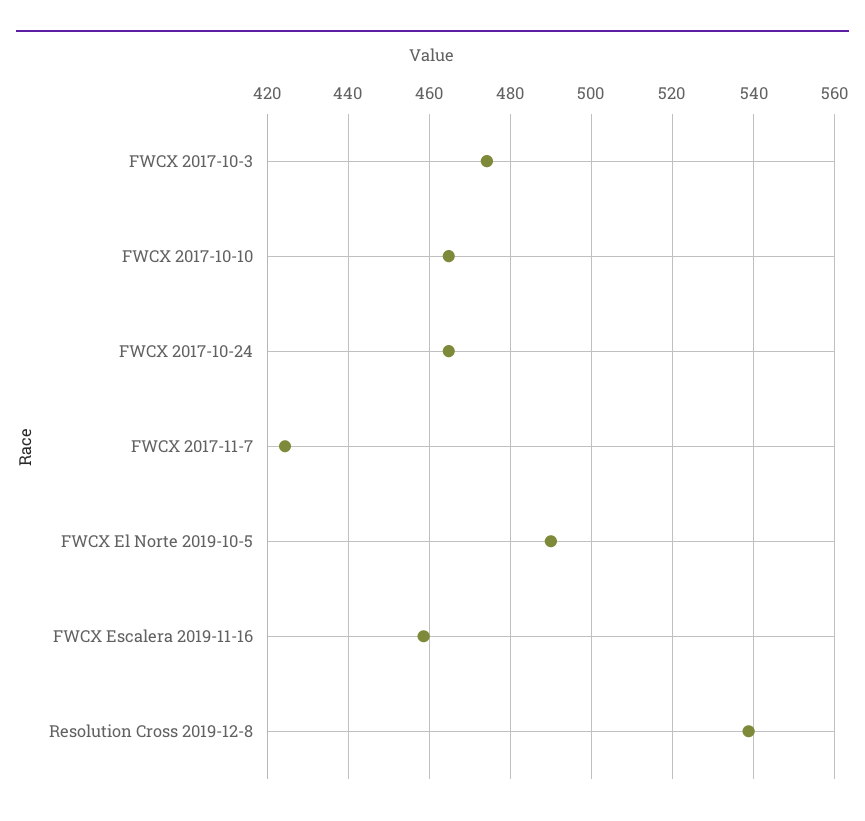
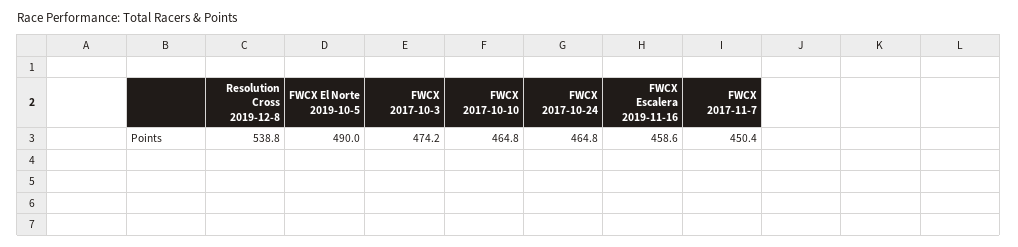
  {
    "FWCX 2017-10-3": 474.2,
    "FWCX 2017-10-10": 464.8,
    "FWCX 2017-10-24": 464.8,
-   "FWCX 2017-11-7": 424,
+   "FWCX 2017-11-7": 450.4,
    "FWCX El Norte 2019-10-5": 490,
    "FWCX Escalera 2019-11-16": 458.6,
    "Resolution Cross 2019-12-8": 538.8
  }

